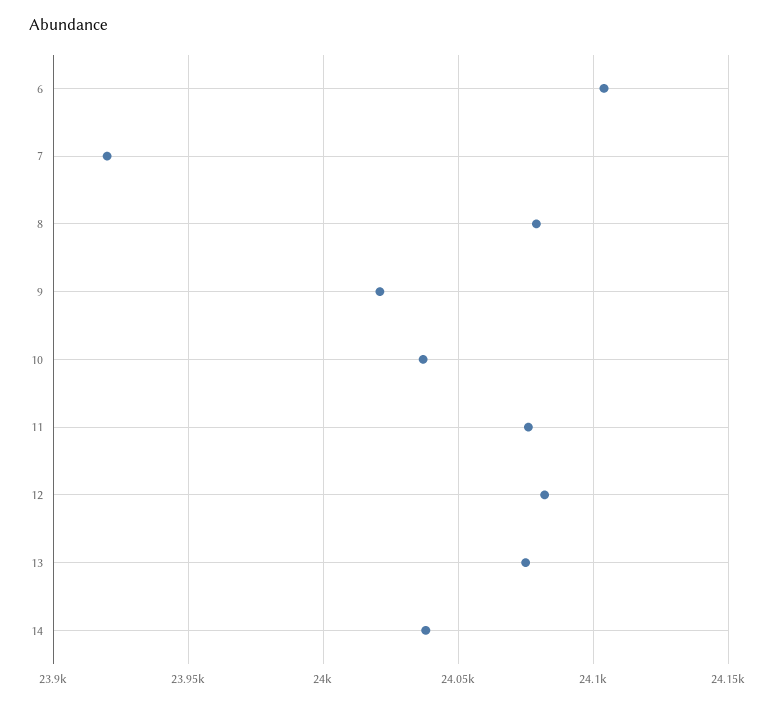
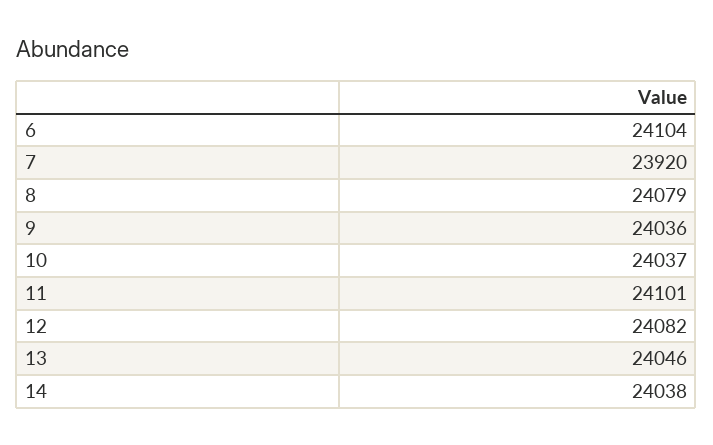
  {
    "6": 24104,
    "7": 23920,
    "8": 24079,
-   "9": 24020,
+   "9": 24036,
    "10": 24037,
-   "11": 24075,
+   "11": 24101,
    "12": 24082,
-   "13": 24075,
+   "13": 24046,
    "14": 24038
  }

